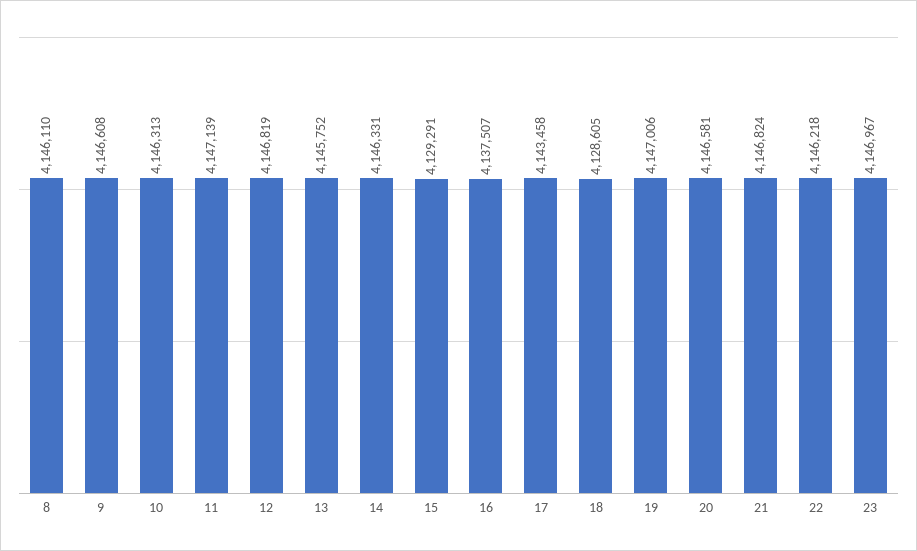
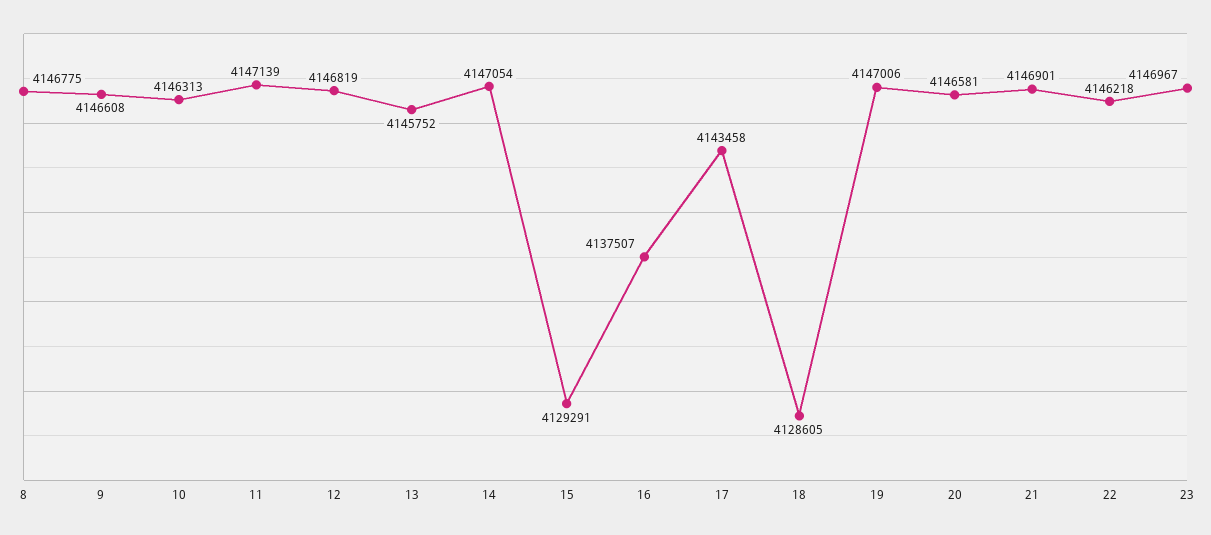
  {
-   "8": 4146110,
+   "8": 4146775,
    "9": 4146608,
    "10": 4146313,
    "11": 4147139,
    "12": 4146819,
    "13": 4145752,
-   "14": 4146331,
+   "14": 4147054,
    "15": 4129291,
    "16": 4137507,
    "17": 4143458,
    "18": 4128605,
    "19": 4147006,
    "20": 4146581,
-   "21": 4146824,
+   "21": 4146901,
    "22": 4146218,
    "23": 4146967
  }

